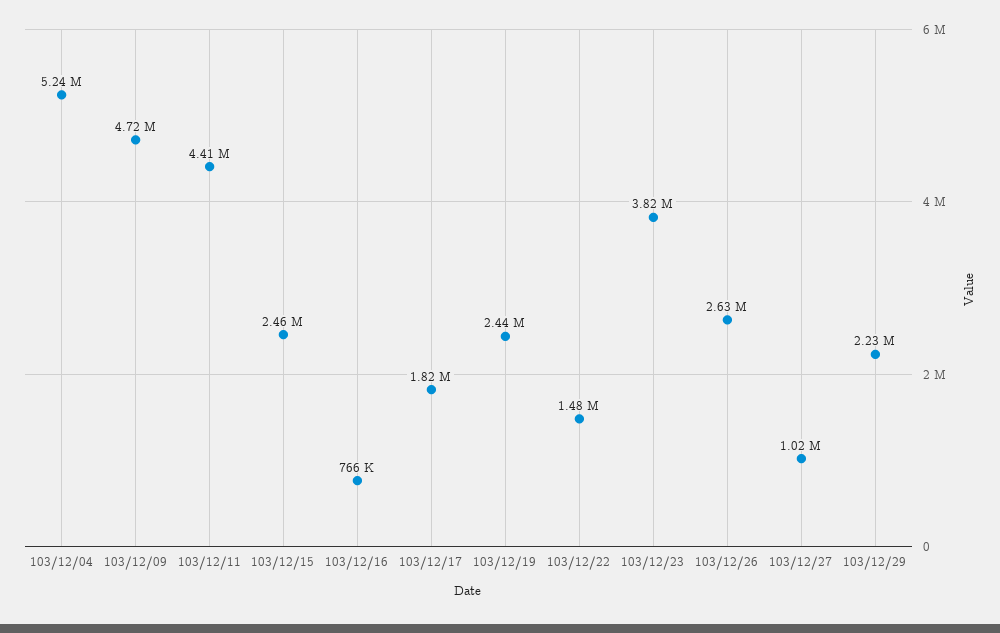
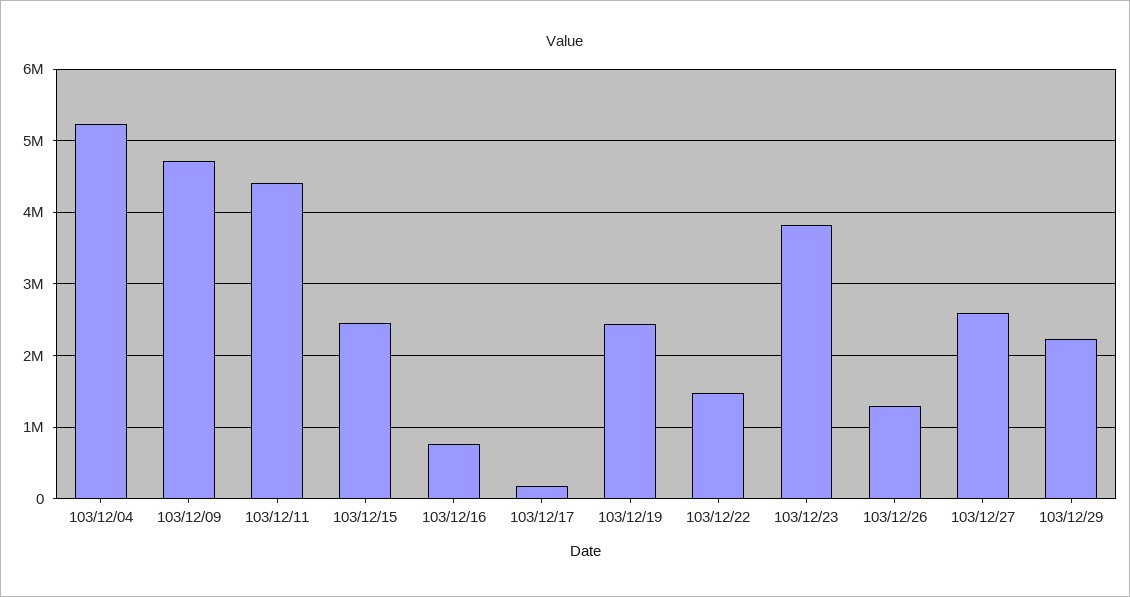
  {
    "103/12/04": 5240000,
    "103/12/09": 4720000,
    "103/12/11": 4410000,
    "103/12/15": 2460000,
    "103/12/16": 766000,
-   "103/12/17": 1820000,
+   "103/12/17": 200000,
    "103/12/19": 2440000,
    "103/12/22": 1480000,
    "103/12/23": 3820000,
-   "103/12/26": 2630000,
+   "103/12/26": 1300000,
-   "103/12/27": 1020000,
+   "103/12/27": 2600000,
    "103/12/29": 2230000
  }

